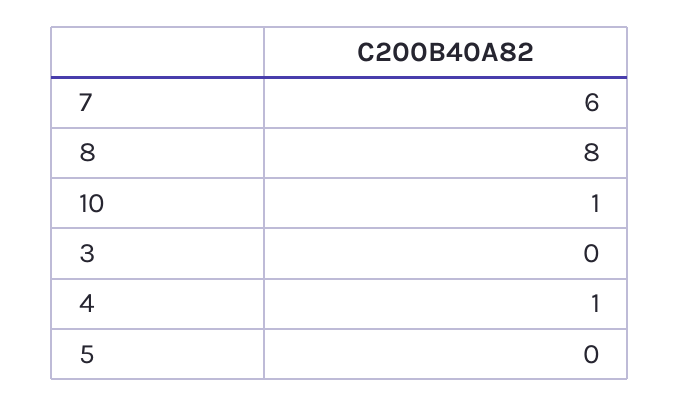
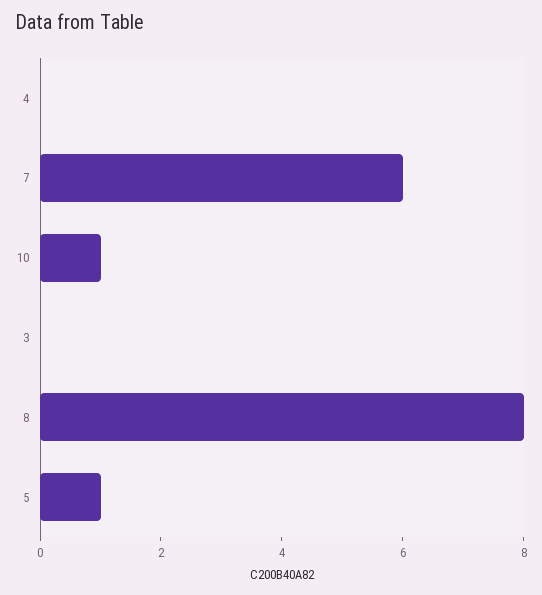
  {
    "7": 6,
    "8": 8,
    "10": 1,
    "3": 0,
-   "4": 1,
+   "4": 0,
-   "5": 0
+   "5": 1
  }

